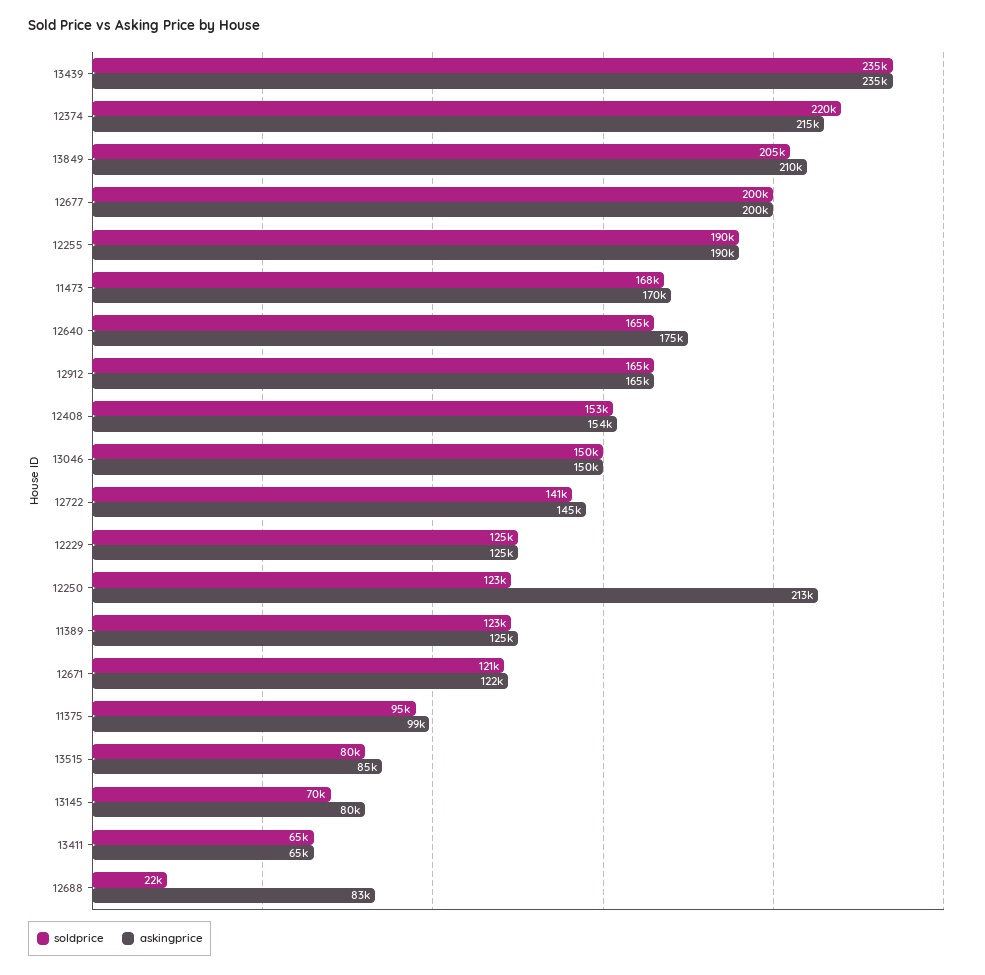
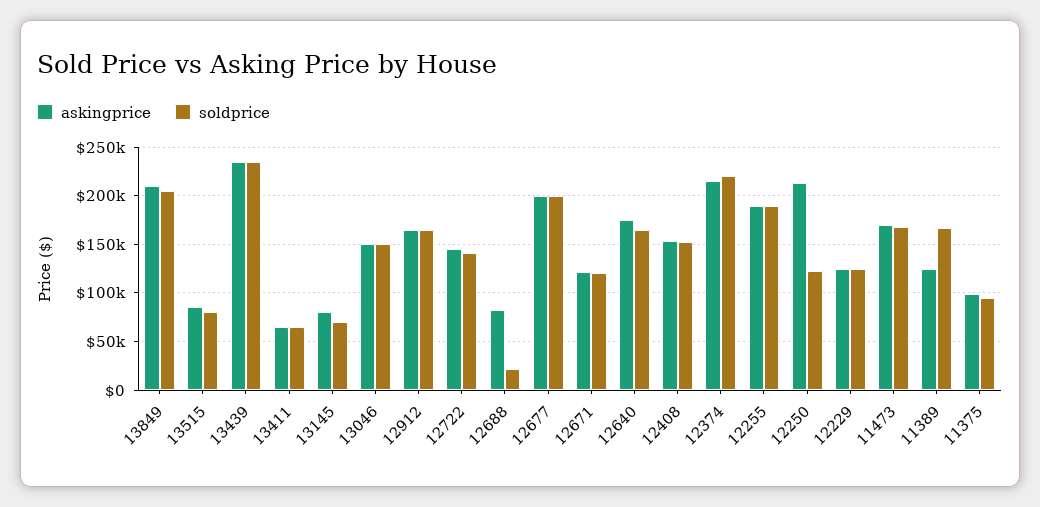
  {
    "soldprice": {
      "13439": 235000,
      "12374": 220000,
      "13849": 205000,
      "12677": 200000,
      "12255": 190000,
      "11473": 168000,
      "12640": 165000,
      "12912": 165000,
      "12408": 153000,
      "13046": 150000,
      "12722": 141000,
      "12229": 125000,
      "12250": 123000,
-     "11389": 123000,
+     "11389": 170000,
      "12671": 121000,
      "11375": 95000,
      "13515": 80000,
      "13145": 70000,
      "13411": 65000,
      "12688": 22000
    },
    "askingprice": {
      "13439": 235000,
      "12374": 215000,
      "13849": 210000,
      "12677": 200000,
      "12255": 190000,
      "11473": 170000,
      "12640": 175000,
      "12912": 165000,
      "12408": 154000,
      "13046": 150000,
      "12722": 145000,
      "12229": 125000,
      "12250": 213000,
      "11389": 125000,
      "12671": 122000,
      "11375": 99000,
      "13515": 85000,
      "13145": 80000,
      "13411": 65000,
      "12688": 83000
    }
  }

